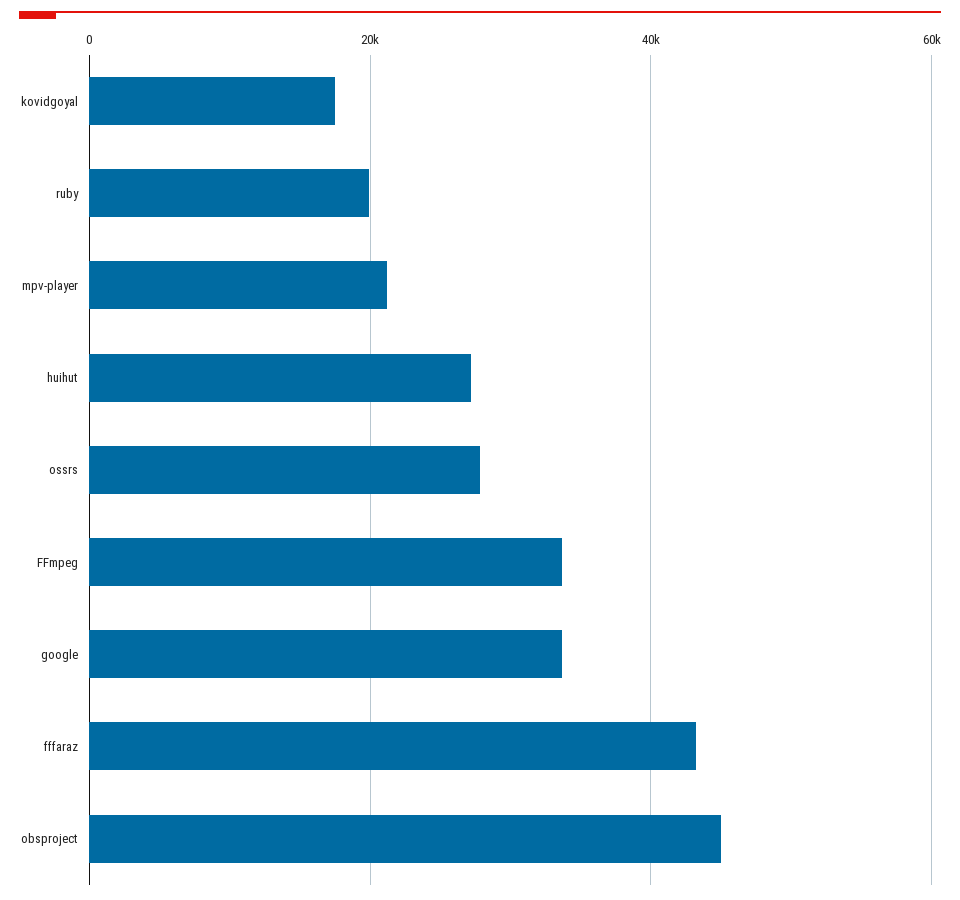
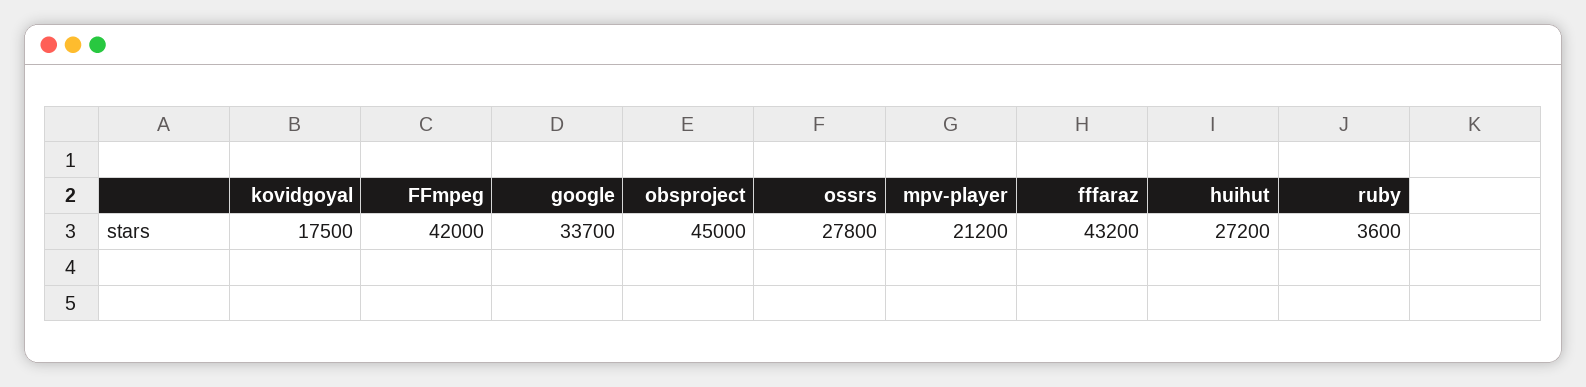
  {
    "kovidgoyal": 17500,
-   "ruby": 20000,
+   "ruby": 3600,
    "mpv-player": 21200,
    "huihut": 27200,
    "ossrs": 27800,
-   "FFmpeg": 34000,
+   "FFmpeg": 42000,
    "google": 33700,
    "fffaraz": 43200,
    "obsproject": 45000
  }

